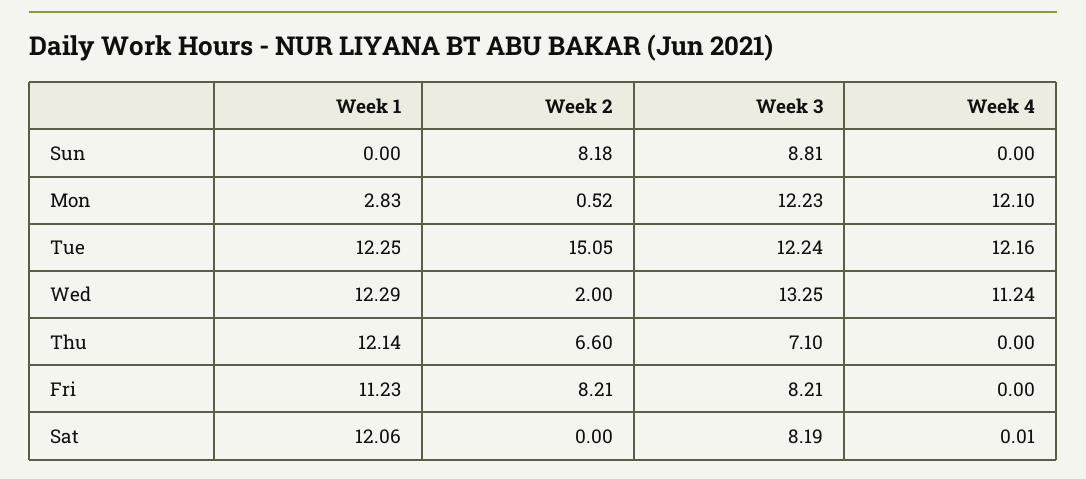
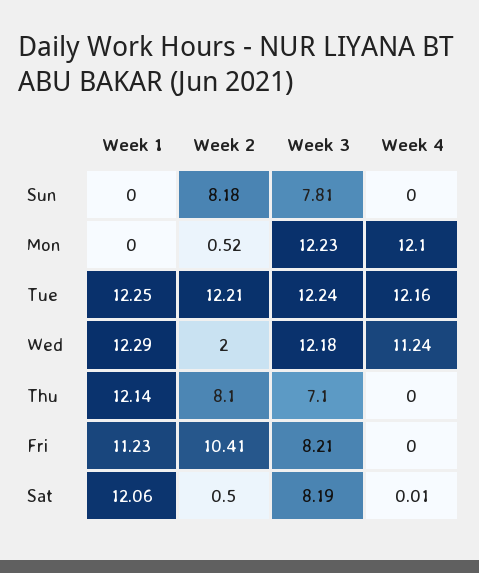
  {
    "Week 1": {
      "Sun": 0,
-     "Mon": 2.83,
+     "Mon": 0,
      "Tue": 12.25,
      "Wed": 12.29,
      "Thu": 12.14,
      "Fri": 11.23,
      "Sat": 12.06
    },
    "Week 2": {
      "Sun": 8.18,
      "Mon": 0.52,
-     "Tue": 15.05,
+     "Tue": 12.21,
      "Wed": 2,
-     "Thu": 6.6,
+     "Thu": 8.1,
-     "Fri": 8.21,
+     "Fri": 10.41,
-     "Sat": 0
+     "Sat": 0.5
    },
    "Week 3": {
-     "Sun": 8.81,
+     "Sun": 7.81,
      "Mon": 12.23,
      "Tue": 12.24,
-     "Wed": 13.25,
+     "Wed": 12.18,
      "Thu": 7.1,
      "Fri": 8.21,
      "Sat": 8.19
    },
    "Week 4": {
      "Sun": 0,
      "Mon": 12.1,
      "Tue": 12.16,
      "Wed": 11.24,
      "Thu": 0,
      "Fri": 0,
      "Sat": 0.01
    }
  }

